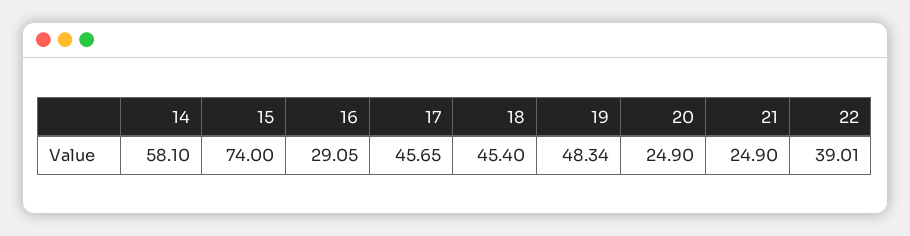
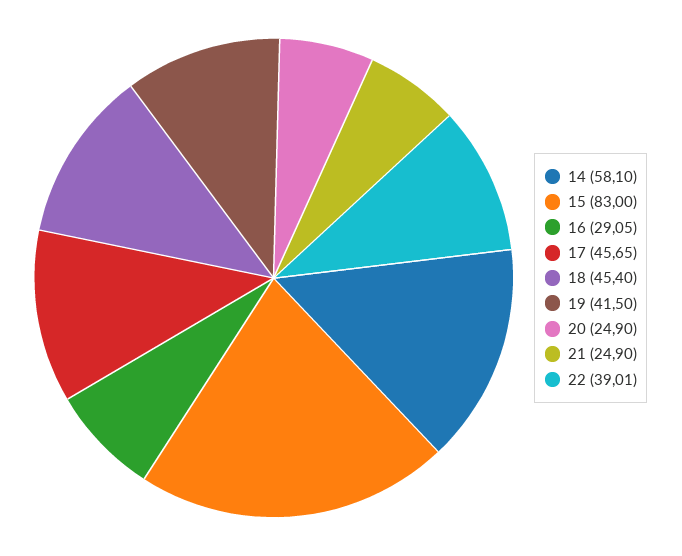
  {
    "14": 58.1,
-   "15": 74,
+   "15": 83,
    "16": 29.05,
    "17": 45.65,
    "18": 45.4,
-   "19": 48.34,
+   "19": 41.5,
    "20": 24.9,
    "21": 24.9,
    "22": 39.01
  }

